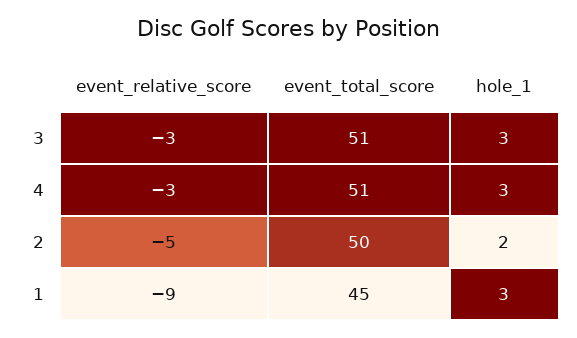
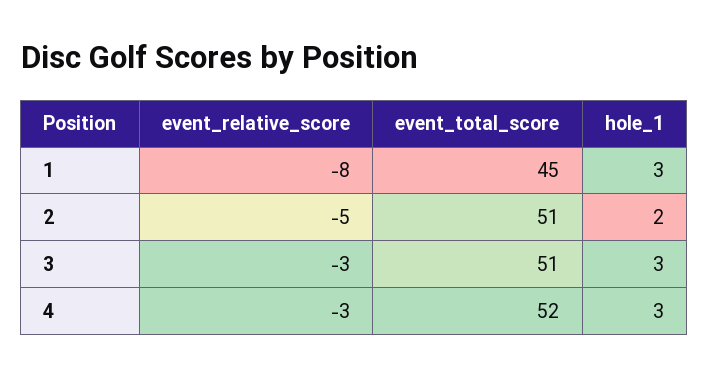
  {
    "event_relative_score": {
      "3": -3,
      "4": -3,
      "2": -5,
-     "1": -9
+     "1": -8
    },
    "event_total_score": {
      "3": 51,
-     "4": 51,
+     "4": 52,
-     "2": 50,
+     "2": 51,
      "1": 45
    },
    "hole_1": {
      "3": 3,
      "4": 3,
      "2": 2,
      "1": 3
    }
  }

